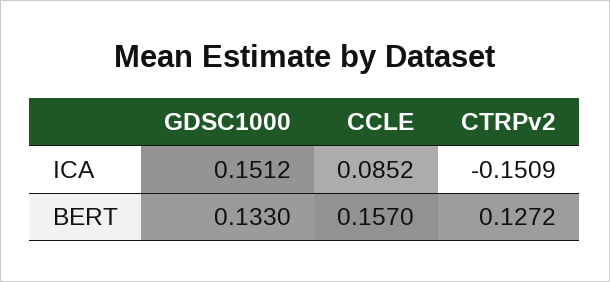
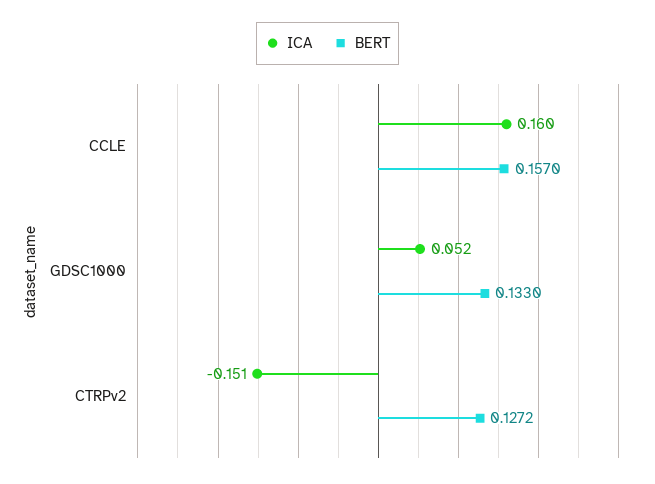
  {
    "ICA": {
-     "GDSC1000": 0.1512,
+     "GDSC1000": 0.052,
-     "CCLE": 0.0852,
+     "CCLE": 0.16,
      "CTRPv2": -0.1509
    },
    "BERT": {
      "GDSC1000": 0.133,
      "CCLE": 0.157,
      "CTRPv2": 0.1272
    }
  }

